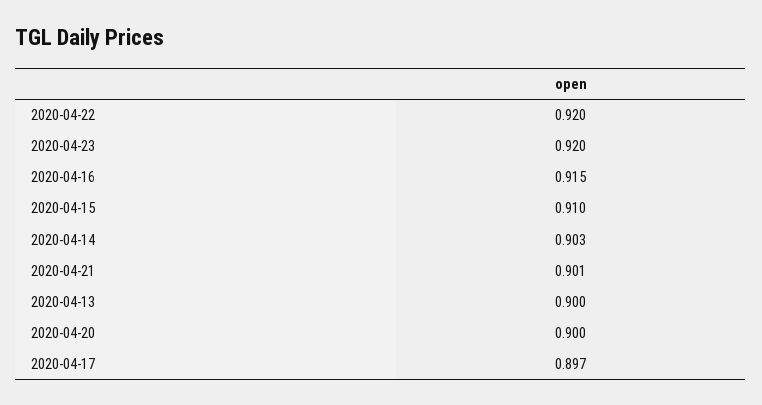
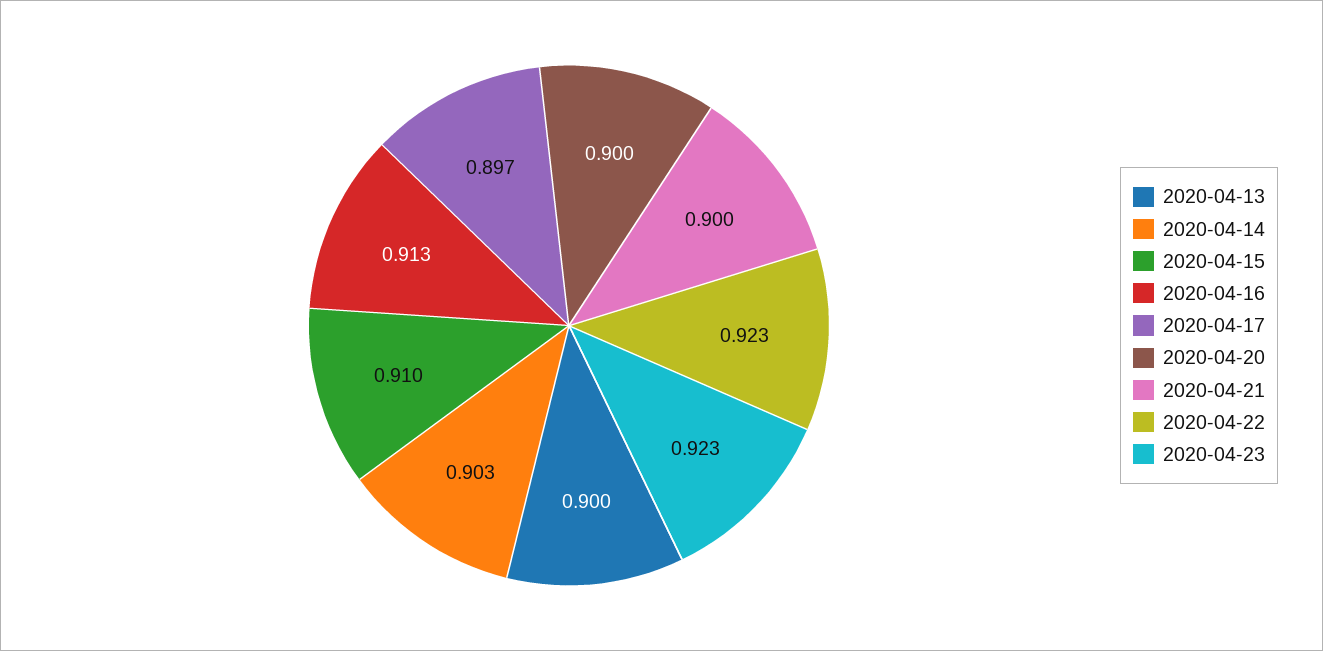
  {
-   "2020-04-22": 0.92,
+   "2020-04-22": 0.923,
-   "2020-04-23": 0.92,
+   "2020-04-23": 0.923,
-   "2020-04-16": 0.915,
+   "2020-04-16": 0.913,
    "2020-04-15": 0.91,
    "2020-04-14": 0.903,
-   "2020-04-21": 0.901,
+   "2020-04-21": 0.9,
    "2020-04-13": 0.9,
    "2020-04-20": 0.9,
    "2020-04-17": 0.897
  }

